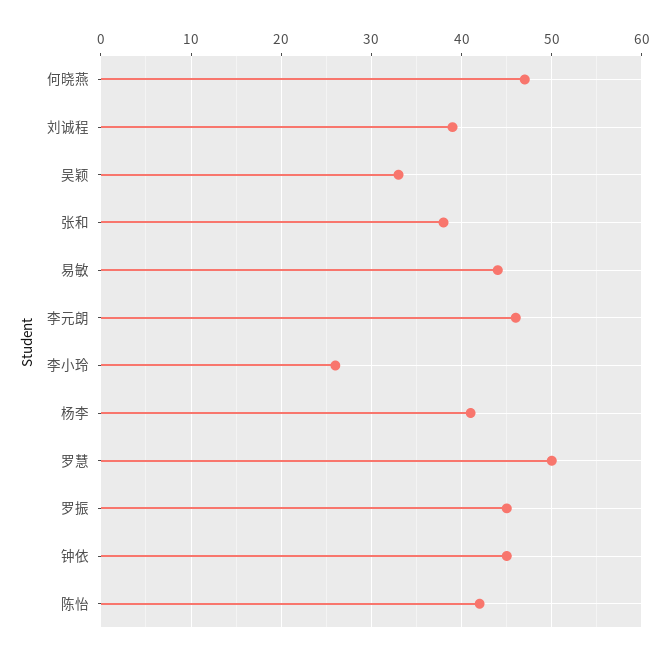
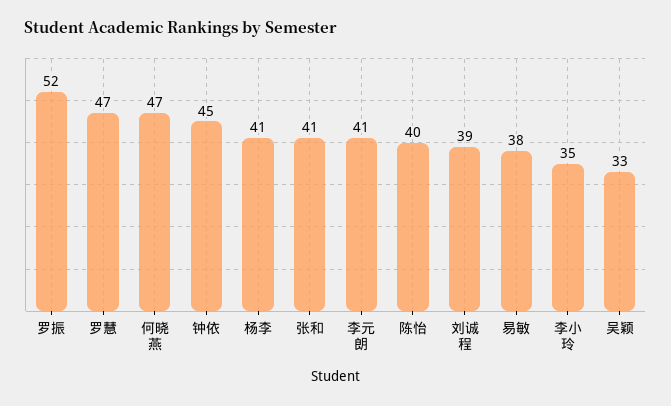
  {
    "何晓燕": 47,
    "刘诚程": 39,
    "吴颖": 33,
-   "张和": 38,
+   "张和": 41,
-   "易敏": 44,
+   "易敏": 38,
-   "李元朗": 46,
+   "李元朗": 41,
-   "李小玲": 26,
+   "李小玲": 35,
    "杨李": 41,
-   "罗慧": 50,
+   "罗慧": 47,
-   "罗振": 45,
+   "罗振": 52,
    "钟依": 45,
-   "陈怡": 42
+   "陈怡": 40
  }

